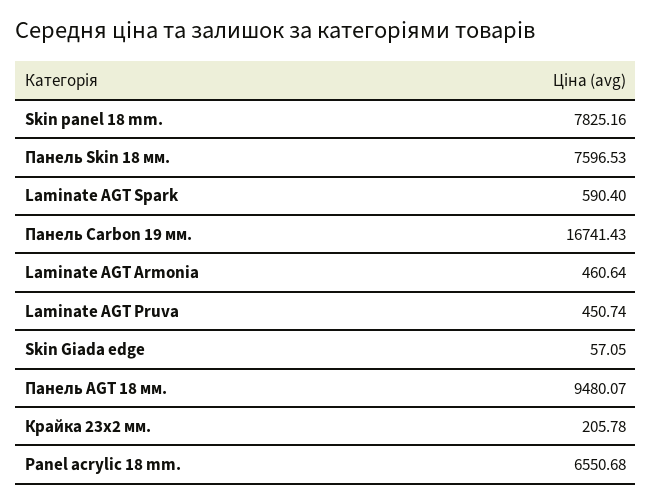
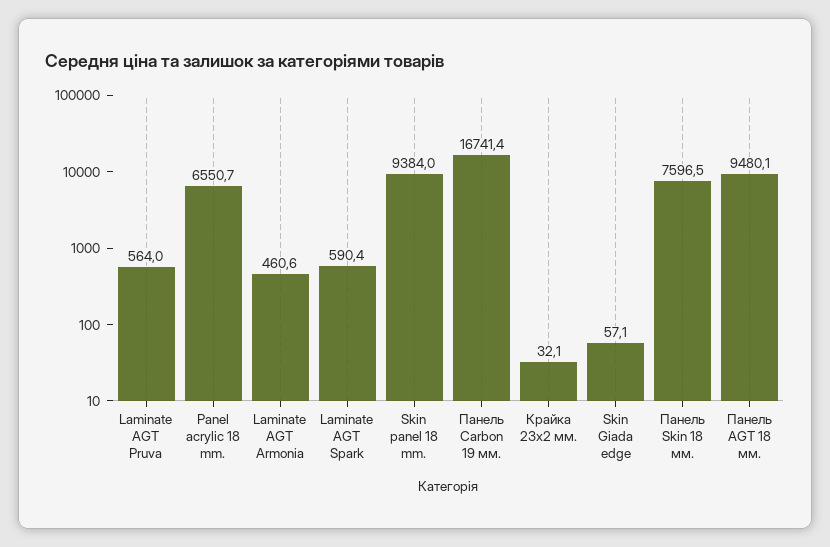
  {
-   "Skin panel 18 mm.": 7825.16,
+   "Skin panel 18 mm.": 9384,
    "Панель Skin 18 мм.": 7596.53,
    "Laminate AGT Spark": 590.4,
    "Панель Carbon 19 мм.": 16741.43,
    "Laminate AGT Armonia": 460.64,
-   "Laminate AGT Pruva": 450.74,
+   "Laminate AGT Pruva": 564,
    "Skin Giada edge": 57.05,
    "Панель AGT 18 мм.": 9480.07,
-   "Крайка 23x2 мм.": 205.78,
+   "Крайка 23x2 мм.": 32.1,
    "Panel acrylic 18 mm.": 6550.68
  }

